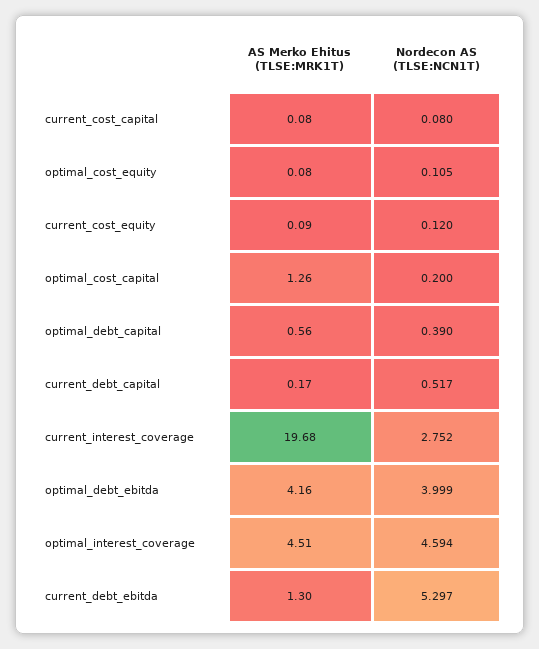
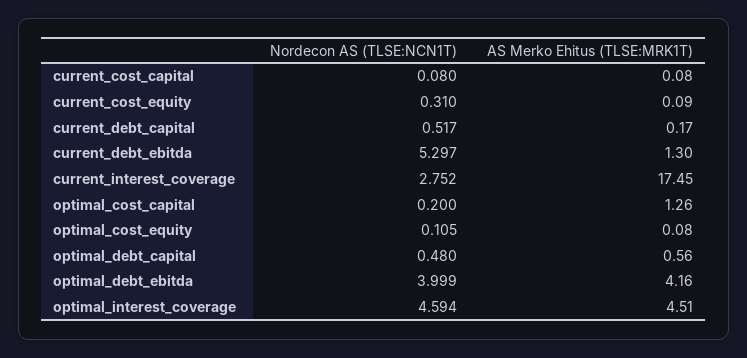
  {
    "AS Merko Ehitus (TLSE:MRK1T)": {
      "current_cost_capital": 0.08,
      "optimal_cost_equity": 0.08,
      "current_cost_equity": 0.09,
      "optimal_cost_capital": 1.26,
      "optimal_debt_capital": 0.56,
      "current_debt_capital": 0.17,
-     "current_interest_coverage": 19.68,
+     "current_interest_coverage": 17.45,
      "optimal_debt_ebitda": 4.16,
      "optimal_interest_coverage": 4.51,
      "current_debt_ebitda": 1.3
    },
    "Nordecon AS (TLSE:NCN1T)": {
      "current_cost_capital": 0.08,
      "optimal_cost_equity": 0.105,
-     "current_cost_equity": 0.12,
+     "current_cost_equity": 0.31,
      "optimal_cost_capital": 0.2,
-     "optimal_debt_capital": 0.39,
+     "optimal_debt_capital": 0.48,
      "current_debt_capital": 0.517,
      "current_interest_coverage": 2.752,
      "optimal_debt_ebitda": 3.999,
      "optimal_interest_coverage": 4.594,
      "current_debt_ebitda": 5.297
    }
  }

